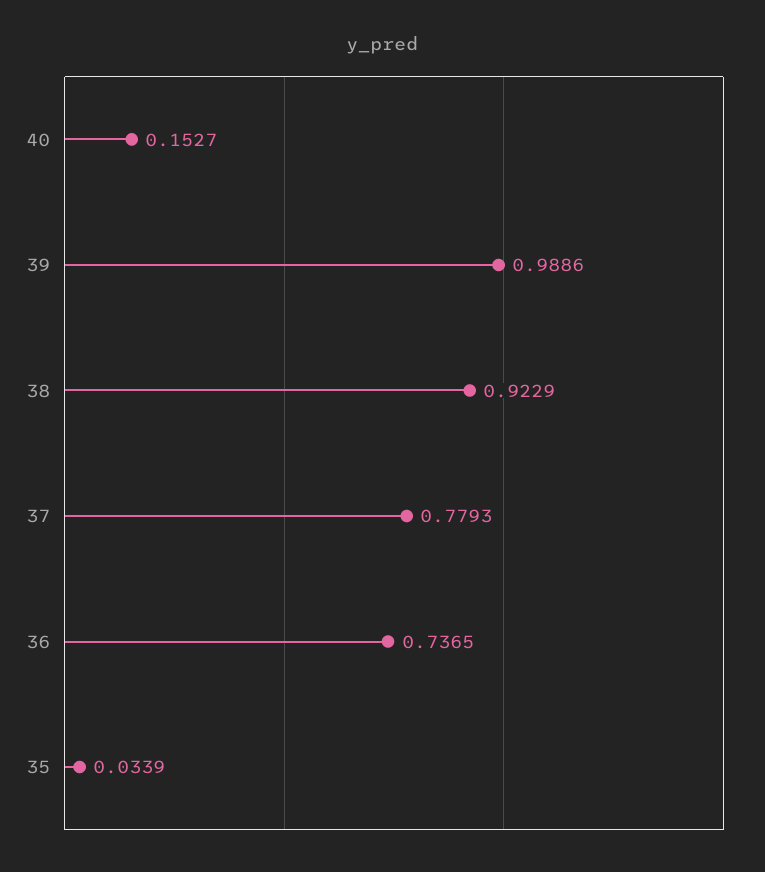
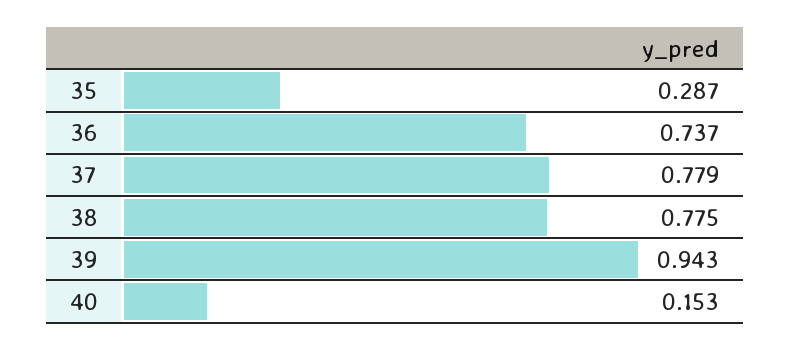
  {
    "40": 0.1527,
-   "39": 0.9886,
+   "39": 0.943,
-   "38": 0.9229,
+   "38": 0.775,
    "37": 0.7793,
    "36": 0.7365,
-   "35": 0.0339
+   "35": 0.287
  }

